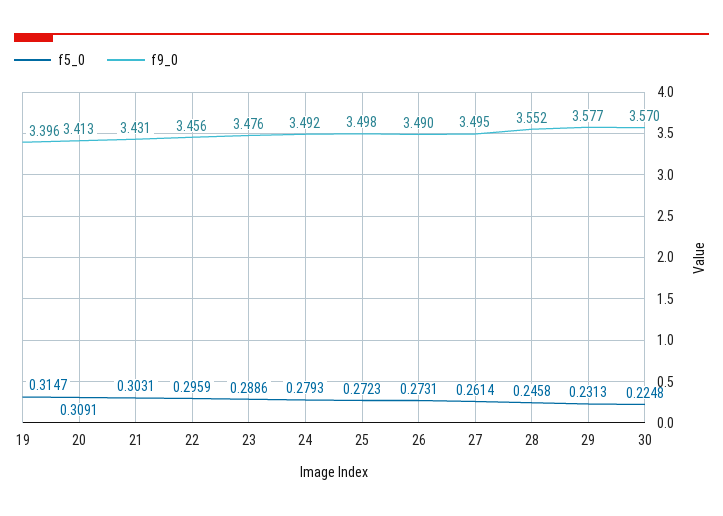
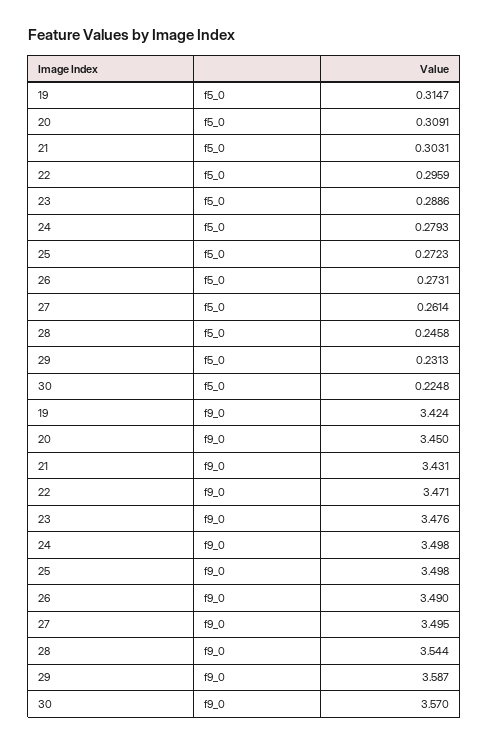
  {
    "f5_0": {
      "19": 0.3147,
      "20": 0.3091,
      "21": 0.3031,
      "22": 0.2959,
      "23": 0.2886,
      "24": 0.2793,
      "25": 0.2723,
      "26": 0.2731,
      "27": 0.2614,
      "28": 0.2458,
      "29": 0.2313,
      "30": 0.2248
    },
    "f9_0": {
-     "19": 3.396,
+     "19": 3.424,
-     "20": 3.413,
+     "20": 3.45,
      "21": 3.431,
-     "22": 3.456,
+     "22": 3.471,
      "23": 3.476,
-     "24": 3.492,
+     "24": 3.498,
      "25": 3.498,
      "26": 3.49,
      "27": 3.495,
-     "28": 3.552,
+     "28": 3.544,
-     "29": 3.577,
+     "29": 3.587,
      "30": 3.57
    }
  }

